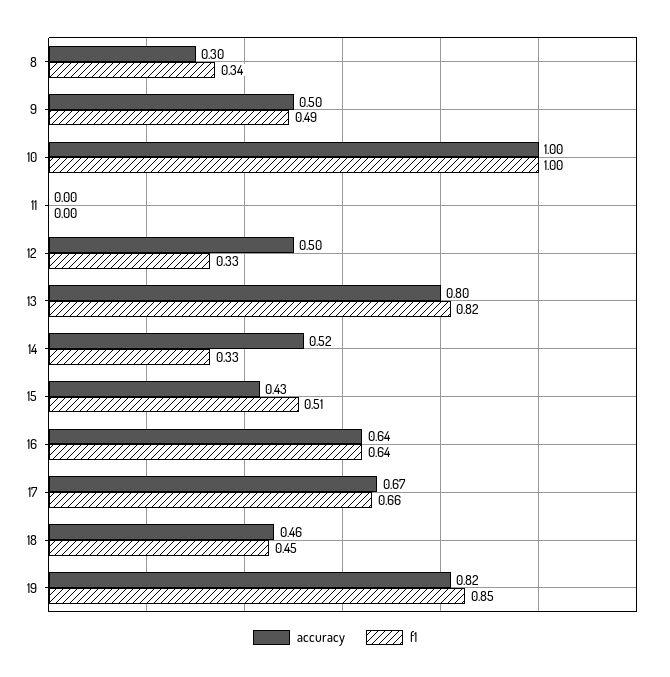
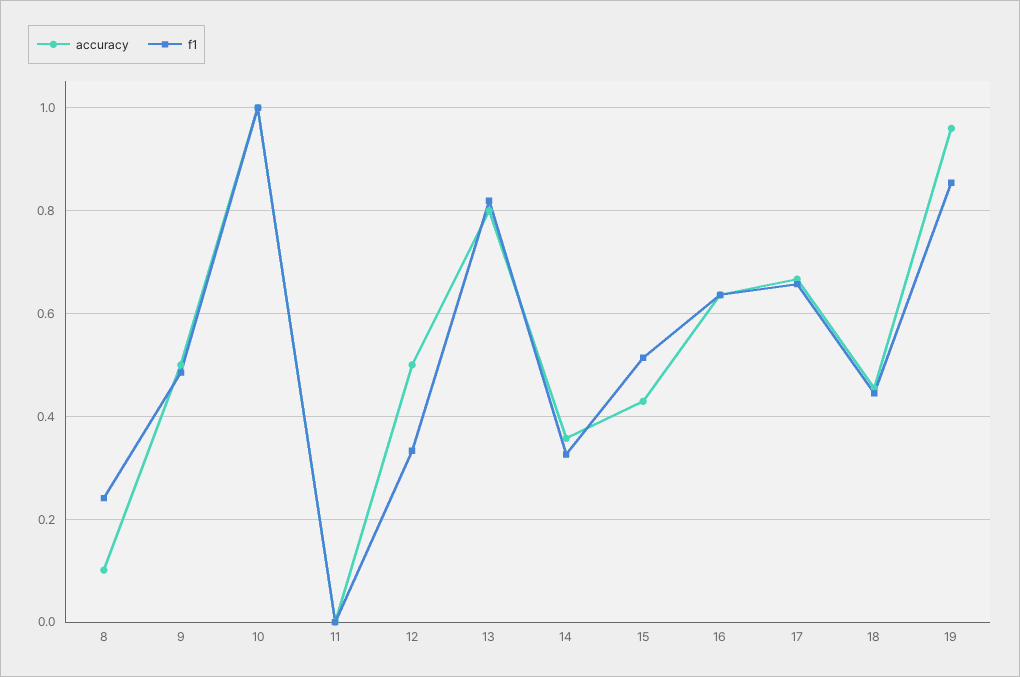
  {
    "accuracy": {
-     "8": 0.3,
+     "8": 0.1,
      "9": 0.5,
      "10": 1,
      "11": 0,
      "12": 0.5,
      "13": 0.8,
-     "14": 0.52,
+     "14": 0.36,
      "15": 0.43,
      "16": 0.64,
      "17": 0.67,
      "18": 0.46,
-     "19": 0.82
+     "19": 0.96
    },
    "f1": {
-     "8": 0.34,
+     "8": 0.24,
      "9": 0.49,
      "10": 1,
      "11": 0,
      "12": 0.33,
      "13": 0.82,
      "14": 0.33,
      "15": 0.51,
      "16": 0.64,
      "17": 0.66,
      "18": 0.45,
      "19": 0.85
    }
  }

